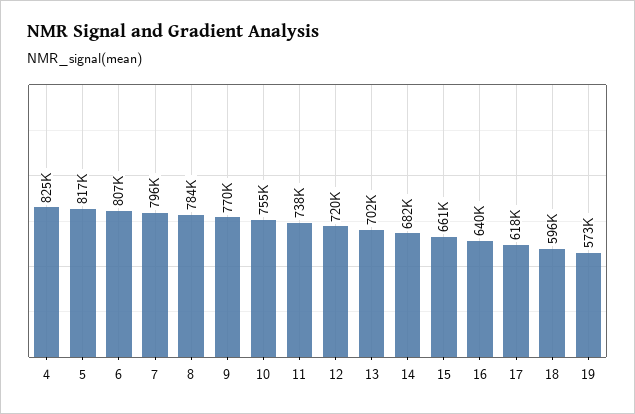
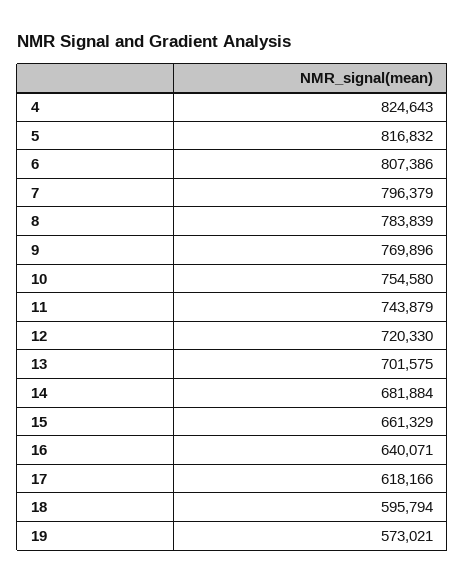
  {
    "4": 824643,
    "5": 816832,
    "6": 807386,
    "7": 796379,
    "8": 783839,
    "9": 769896,
    "10": 754580,
-   "11": 738000,
+   "11": 743879,
    "12": 720330,
    "13": 701575,
    "14": 681884,
    "15": 661329,
    "16": 640071,
    "17": 618166,
    "18": 595794,
    "19": 573021
  }

